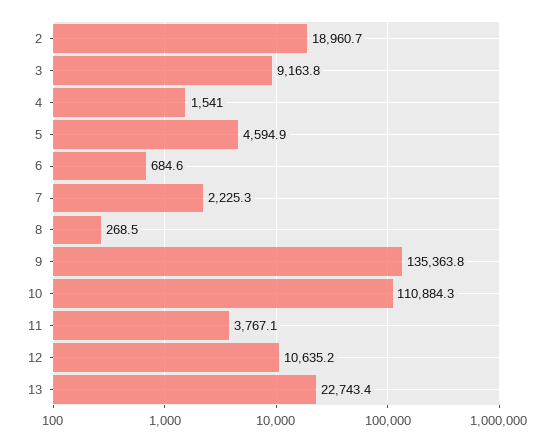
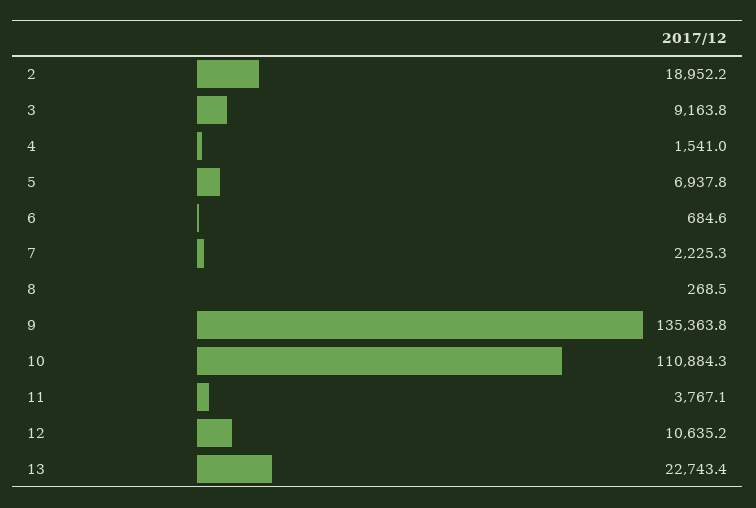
  {
-   "2": 18960.7,
+   "2": 18952.2,
    "3": 9163.8,
    "4": 1541,
-   "5": 4594.9,
+   "5": 6937.8,
    "6": 684.6,
    "7": 2225.3,
    "8": 268.5,
    "9": 135363.8,
    "10": 110884.3,
    "11": 3767.1,
    "12": 10635.2,
    "13": 22743.4
  }

